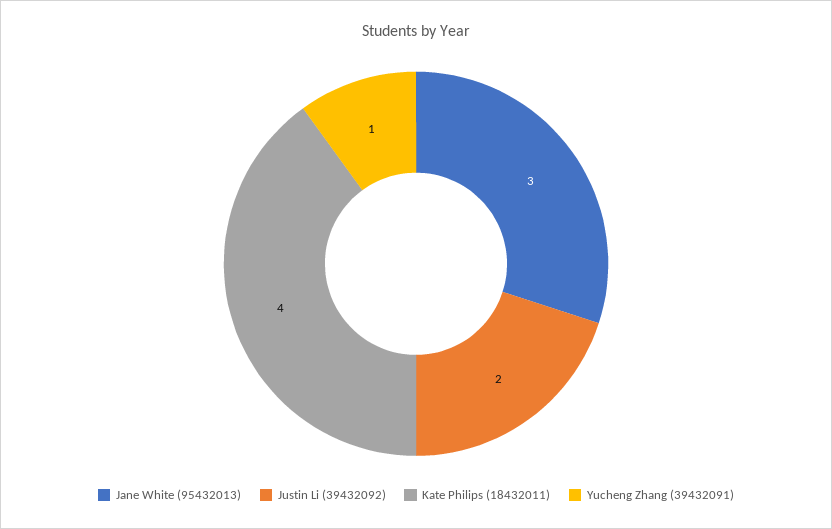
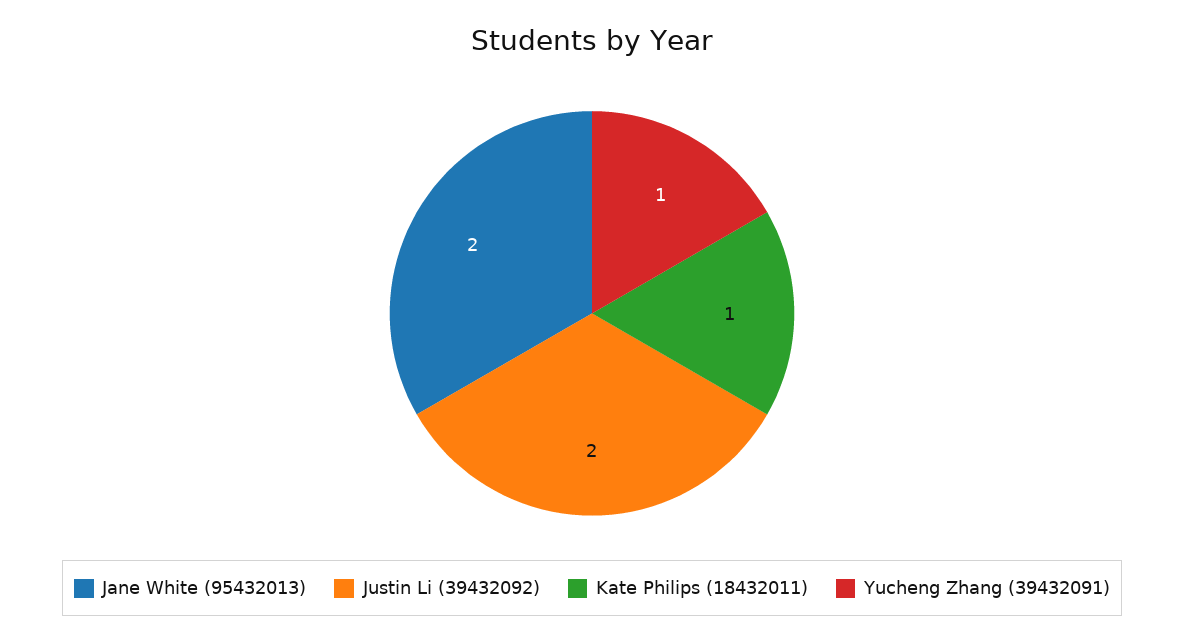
  {
-   "Jane White (95432013)": 3,
+   "Jane White (95432013)": 2,
    "Justin Li (39432092)": 2,
-   "Kate Philips (18432011)": 4,
+   "Kate Philips (18432011)": 1,
    "Yucheng Zhang (39432091)": 1
  }

